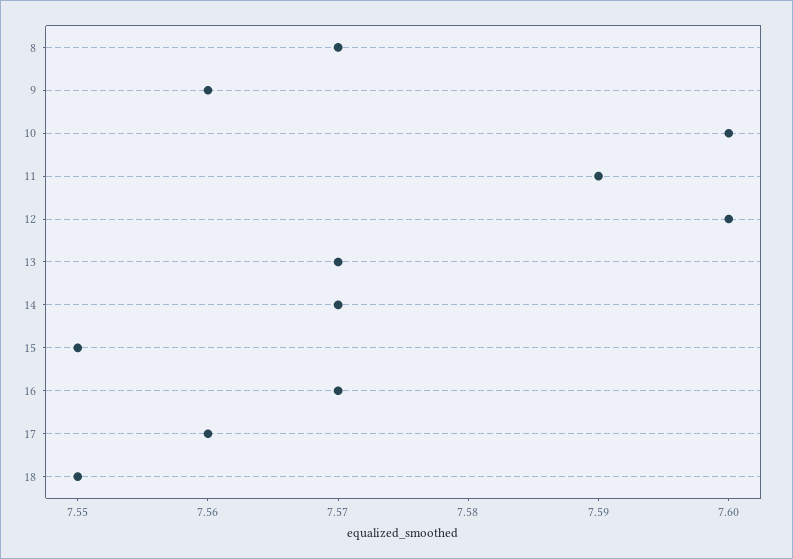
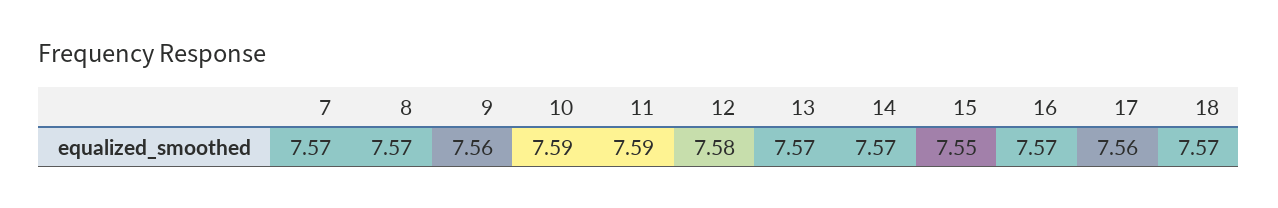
  {
    "8": 7.57,
    "9": 7.56,
-   "10": 7.6,
+   "10": 7.59,
    "11": 7.59,
-   "12": 7.6,
+   "12": 7.58,
    "13": 7.57,
    "14": 7.57,
    "15": 7.55,
    "16": 7.57,
    "17": 7.56,
-   "18": 7.55
+   "18": 7.57,
+   "7": 7.57
  }

